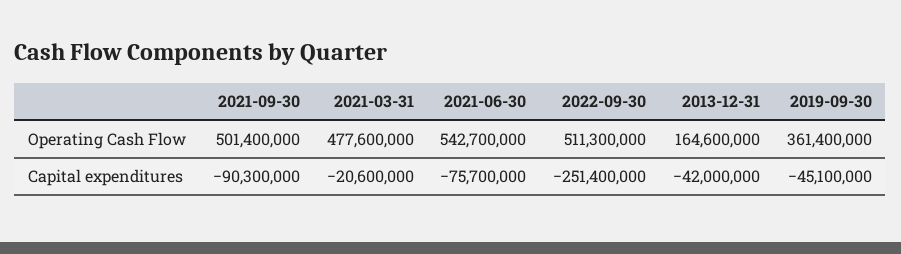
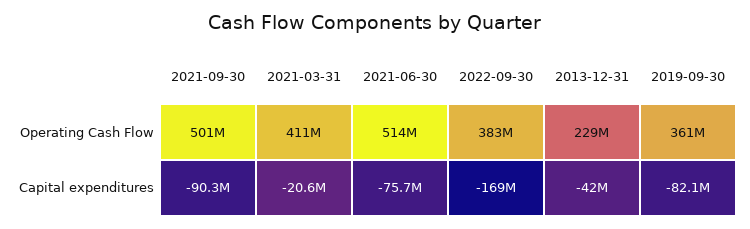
  {
    "2021-09-30": {
      "Operating Cash Flow": 501400000,
      "Capital expenditures": -90300000
    },
    "2021-03-31": {
-     "Operating Cash Flow": 477600000,
+     "Operating Cash Flow": 411000000,
      "Capital expenditures": -20600000
    },
    "2021-06-30": {
-     "Operating Cash Flow": 542700000,
+     "Operating Cash Flow": 514000000,
      "Capital expenditures": -75700000
    },
    "2022-09-30": {
-     "Operating Cash Flow": 511300000,
+     "Operating Cash Flow": 383000000,
-     "Capital expenditures": -251400000
+     "Capital expenditures": -169000000
    },
    "2013-12-31": {
-     "Operating Cash Flow": 164600000,
+     "Operating Cash Flow": 229000000,
      "Capital expenditures": -42000000
    },
    "2019-09-30": {
      "Operating Cash Flow": 361400000,
-     "Capital expenditures": -45100000
+     "Capital expenditures": -82100000
    }
  }

